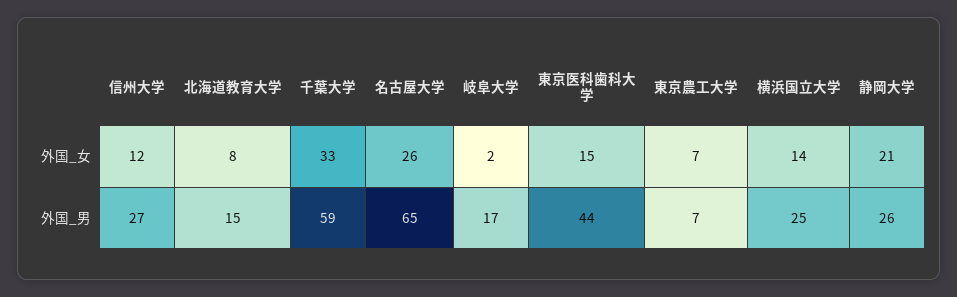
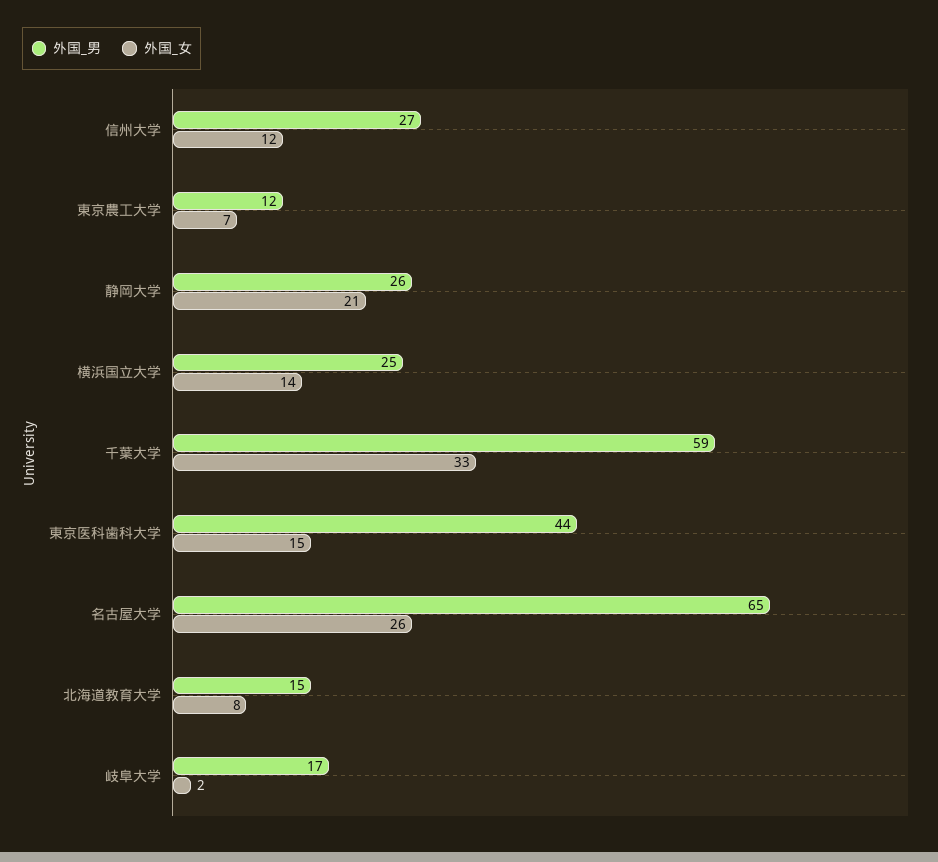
  {
    "外国_女": {
      "信州大学": 12,
      "北海道教育大学": 8,
      "千葉大学": 33,
      "名古屋大学": 26,
      "岐阜大学": 2,
      "東京医科歯科大学": 15,
      "東京農工大学": 7,
      "横浜国立大学": 14,
      "静岡大学": 21
    },
    "外国_男": {
      "信州大学": 27,
      "北海道教育大学": 15,
      "千葉大学": 59,
      "名古屋大学": 65,
      "岐阜大学": 17,
      "東京医科歯科大学": 44,
-     "東京農工大学": 7,
+     "東京農工大学": 12,
      "横浜国立大学": 25,
      "静岡大学": 26
    }
  }

